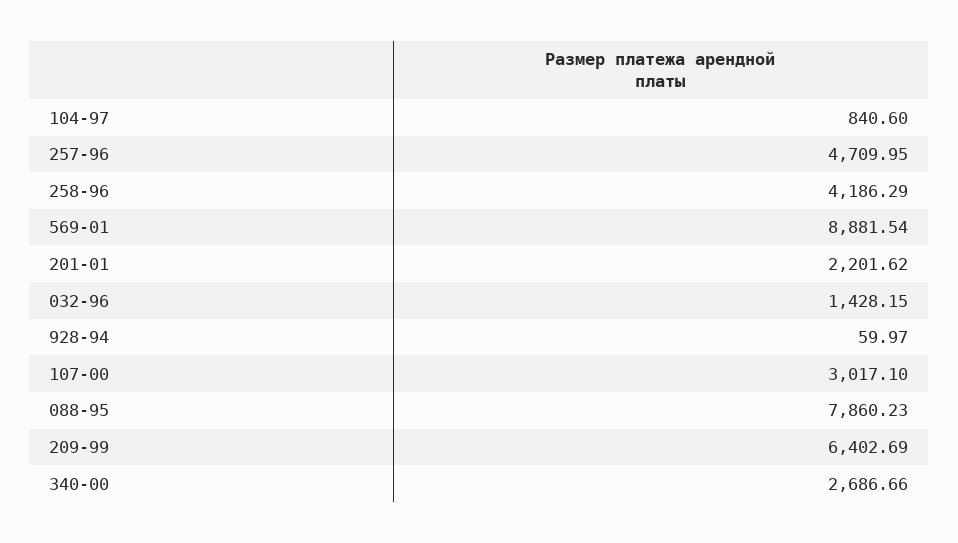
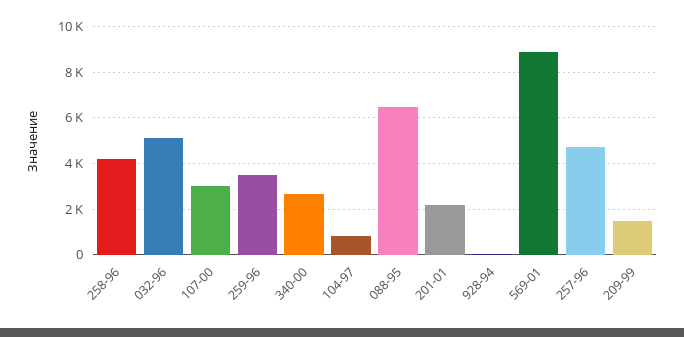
  {
    "104-97": 840.6,
    "257-96": 4709.95,
    "258-96": 4186.29,
    "569-01": 8881.54,
    "201-01": 2201.62,
-   "032-96": 1428.15,
+   "032-96": 5000,
    "928-94": 59.97,
    "107-00": 3017.1,
-   "088-95": 7860.23,
+   "088-95": 6500,
-   "209-99": 6402.69,
+   "209-99": 1500,
-   "340-00": 2686.66
+   "340-00": 2686.66,
+   "259-96": 3500
  }

